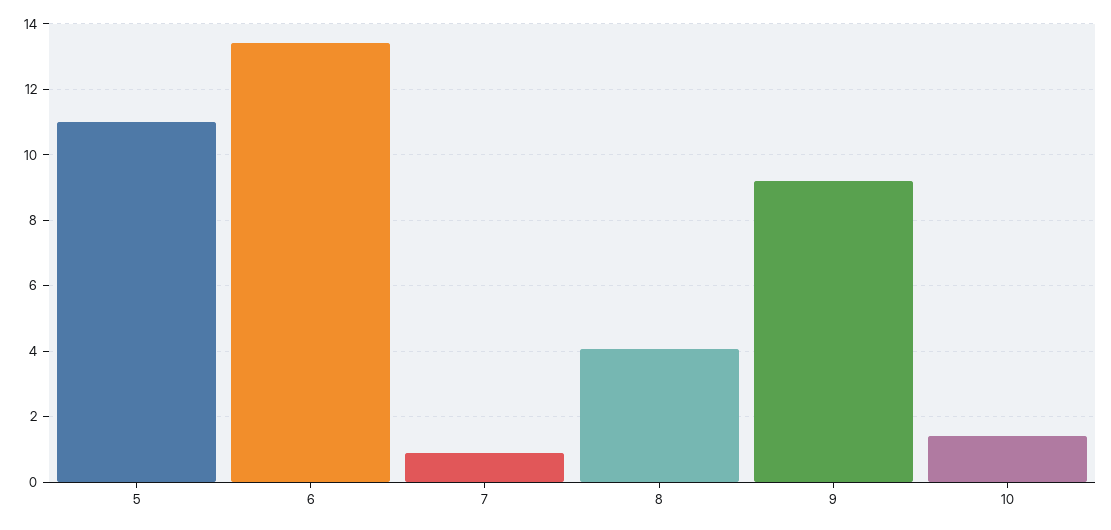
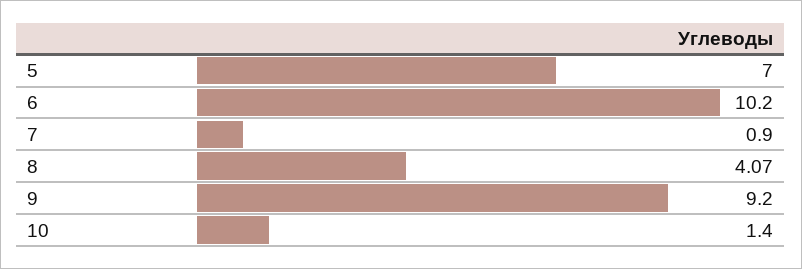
  {
-   "5": 11,
+   "5": 7,
-   "6": 13.4,
+   "6": 10.2,
    "7": 0.9,
    "8": 4.07,
    "9": 9.2,
    "10": 1.4
  }

